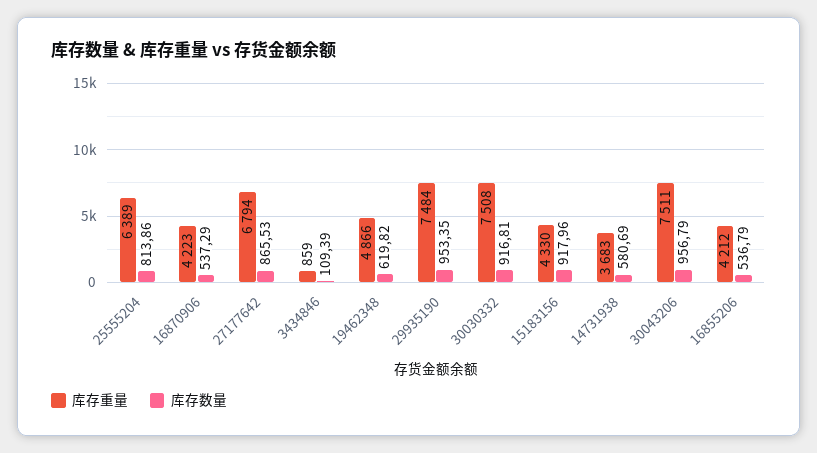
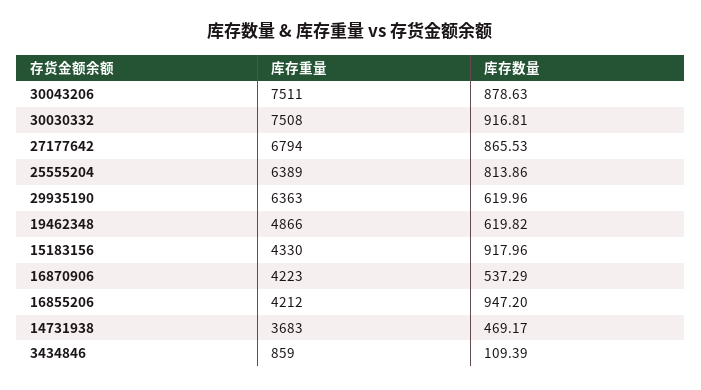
  {
    "库存重量": {
      "25555204": 6389,
      "16870906": 4223,
      "27177642": 6794,
      "3434846": 859,
      "19462348": 4866,
-     "29935190": 7484,
+     "29935190": 6363,
      "30030332": 7508,
      "15183156": 4330,
      "14731938": 3683,
      "30043206": 7511,
      "16855206": 4212
    },
    "库存数量": {
      "25555204": 813.86,
      "16870906": 537.29,
      "27177642": 865.53,
      "3434846": 109.39,
      "19462348": 619.82,
-     "29935190": 953.35,
+     "29935190": 619.96,
      "30030332": 916.81,
      "15183156": 917.96,
-     "14731938": 580.69,
+     "14731938": 469.17,
-     "30043206": 956.79,
+     "30043206": 878.63,
-     "16855206": 536.79
+     "16855206": 947.2
    }
  }

